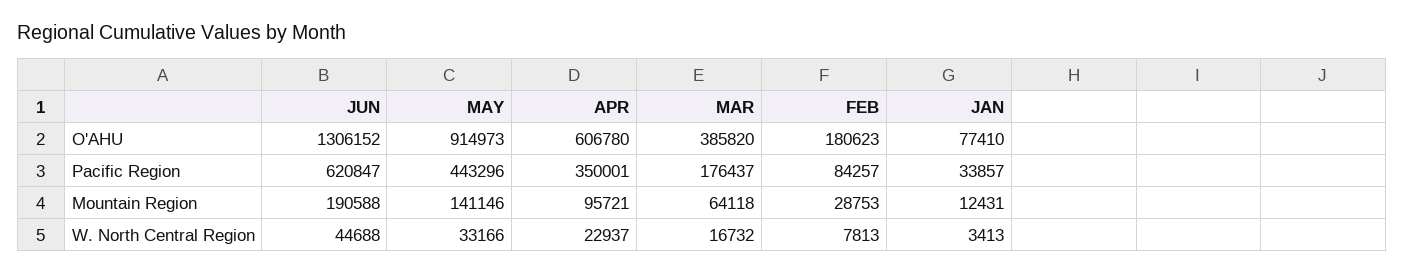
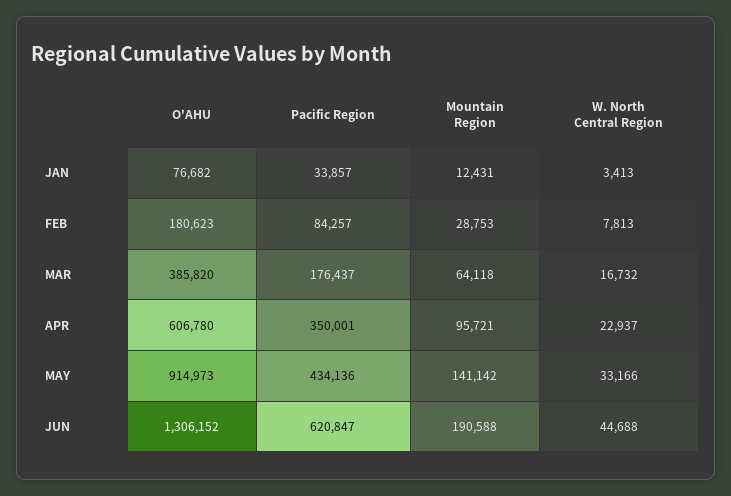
  {
    "JUN": {
      "O'AHU": 1306152,
      "Pacific Region": 620847,
      "Mountain Region": 190588,
      "W. North Central Region": 44688
    },
    "MAY": {
      "O'AHU": 914973,
-     "Pacific Region": 443296,
+     "Pacific Region": 434136,
-     "Mountain Region": 141146,
+     "Mountain Region": 141142,
      "W. North Central Region": 33166
    },
    "APR": {
      "O'AHU": 606780,
      "Pacific Region": 350001,
      "Mountain Region": 95721,
      "W. North Central Region": 22937
    },
    "MAR": {
      "O'AHU": 385820,
      "Pacific Region": 176437,
      "Mountain Region": 64118,
      "W. North Central Region": 16732
    },
    "FEB": {
      "O'AHU": 180623,
      "Pacific Region": 84257,
      "Mountain Region": 28753,
      "W. North Central Region": 7813
    },
    "JAN": {
-     "O'AHU": 77410,
+     "O'AHU": 76682,
      "Pacific Region": 33857,
      "Mountain Region": 12431,
      "W. North Central Region": 3413
    }
  }

